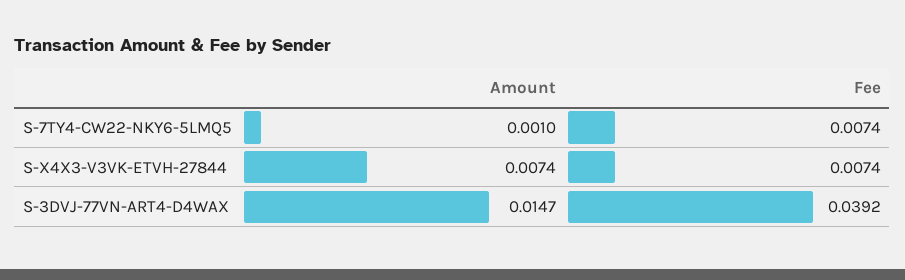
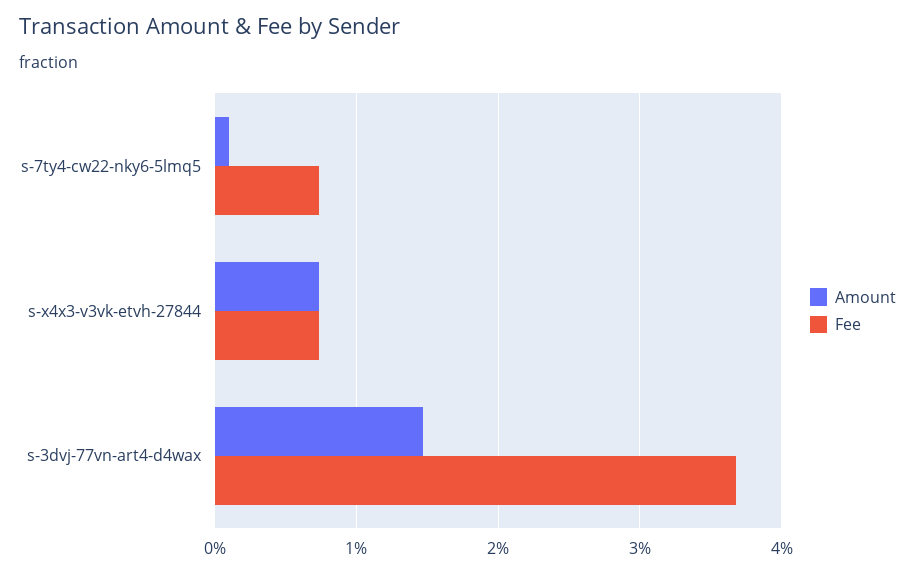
  {
    "Amount": {
      "S-7TY4-CW22-NKY6-5LMQ5": 0.001,
      "S-X4X3-V3VK-ETVH-27844": 0.0074,
      "S-3DVJ-77VN-ART4-D4WAX": 0.0147
    },
    "Fee": {
      "S-7TY4-CW22-NKY6-5LMQ5": 0.0074,
      "S-X4X3-V3VK-ETVH-27844": 0.0074,
-     "S-3DVJ-77VN-ART4-D4WAX": 0.0392
+     "S-3DVJ-77VN-ART4-D4WAX": 0.037
    }
  }

